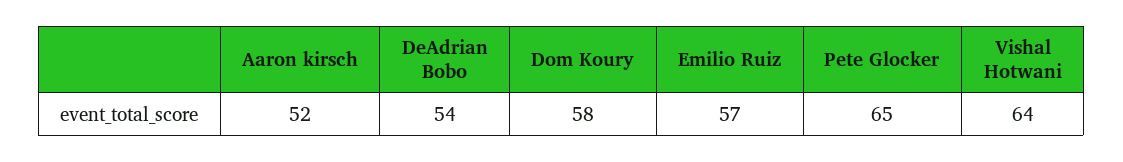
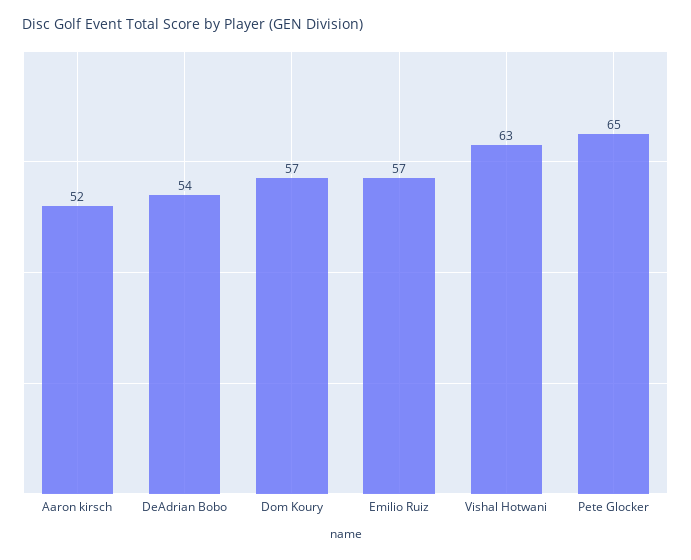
  {
    "Aaron kirsch": 52,
    "DeAdrian Bobo": 54,
-   "Dom Koury": 58,
+   "Dom Koury": 57,
    "Emilio Ruiz": 57,
    "Pete Glocker": 65,
-   "Vishal Hotwani": 64
+   "Vishal Hotwani": 63
  }

